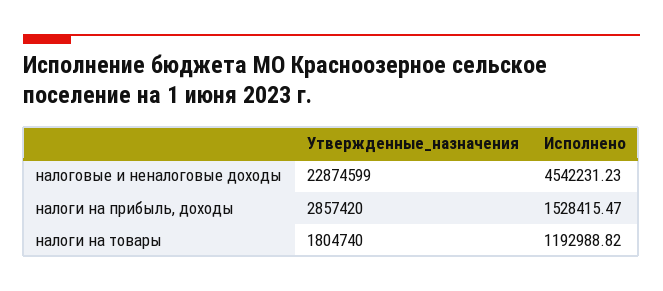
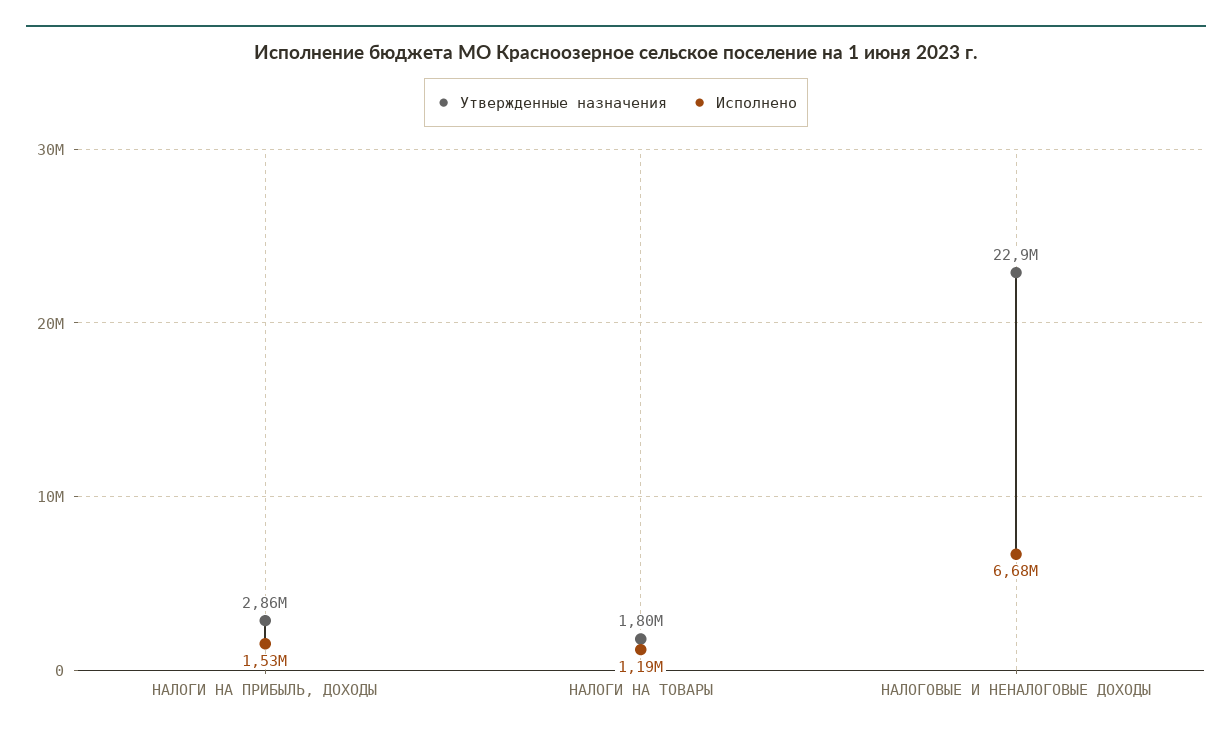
  {
    "Утвержденные_назначения": {
      "налоговые и неналоговые доходы": 22874599,
      "налоги на прибыль, доходы": 2857420,
      "налоги на товары": 1804740
    },
    "Исполнено": {
-     "налоговые и неналоговые доходы": 4542231.23,
+     "налоговые и неналоговые доходы": 6680000,
      "налоги на прибыль, доходы": 1528415.47,
      "налоги на товары": 1192988.82
    }
  }

